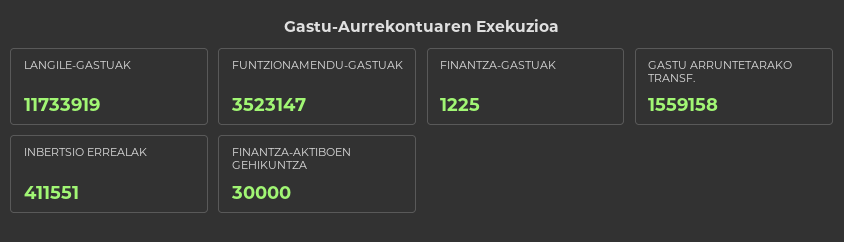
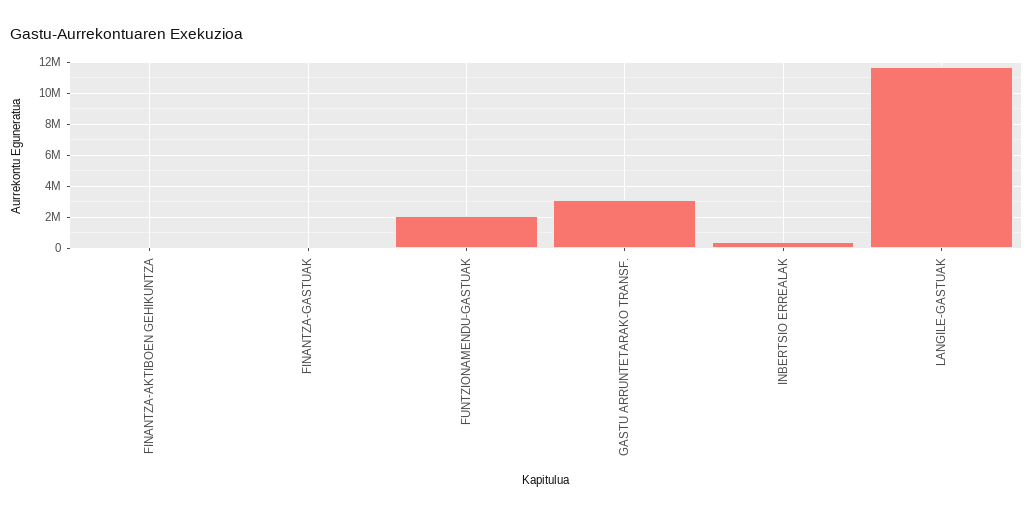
  {
    "LANGILE-GASTUAK": 11733919,
-   "FUNTZIONAMENDU-GASTUAK": 3523147,
+   "FUNTZIONAMENDU-GASTUAK": 2000000,
    "FINANTZA-GASTUAK": 1225,
-   "GASTU ARRUNTETARAKO TRANSF.": 1559158,
+   "GASTU ARRUNTETARAKO TRANSF.": 3000000,
    "INBERTSIO ERREALAK": 411551,
    "FINANTZA-AKTIBOEN GEHIKUNTZA": 30000
  }

